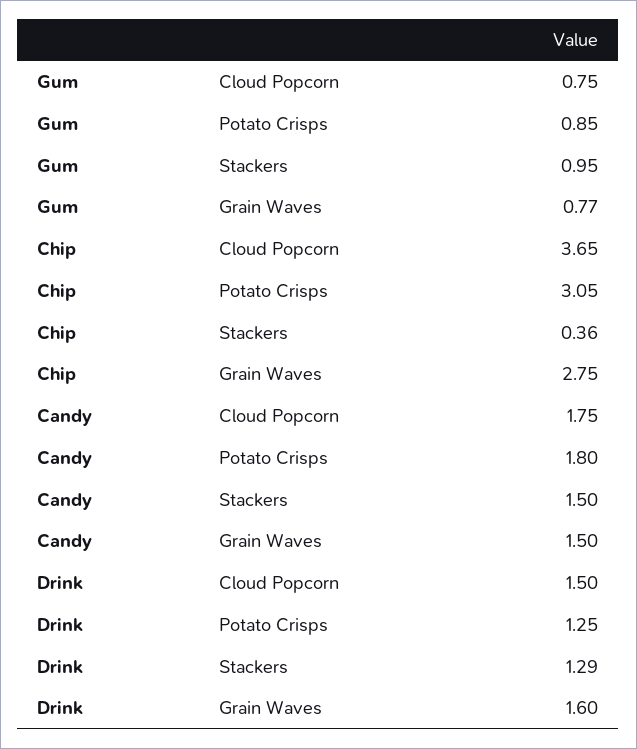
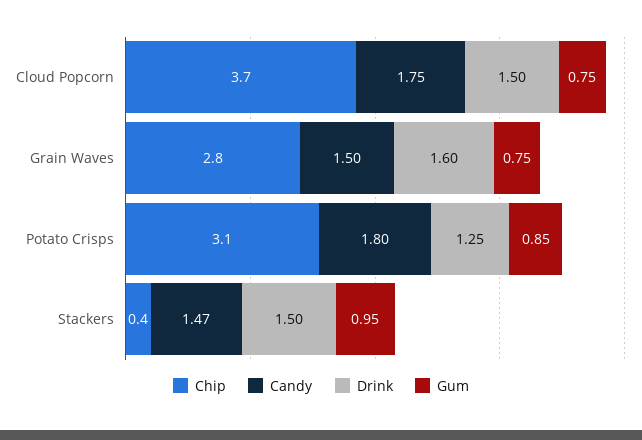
  {
    "Gum": {
      "Cloud Popcorn": 0.75,
      "Potato Crisps": 0.85,
      "Stackers": 0.95,
-     "Grain Waves": 0.77
+     "Grain Waves": 0.75
    },
    "Chip": {
      "Cloud Popcorn": 3.65,
      "Potato Crisps": 3.05,
      "Stackers": 0.36,
      "Grain Waves": 2.75
    },
    "Candy": {
      "Cloud Popcorn": 1.75,
      "Potato Crisps": 1.8,
-     "Stackers": 1.5,
+     "Stackers": 1.47,
      "Grain Waves": 1.5
    },
    "Drink": {
      "Cloud Popcorn": 1.5,
      "Potato Crisps": 1.25,
-     "Stackers": 1.29,
+     "Stackers": 1.5,
      "Grain Waves": 1.6
    }
  }

